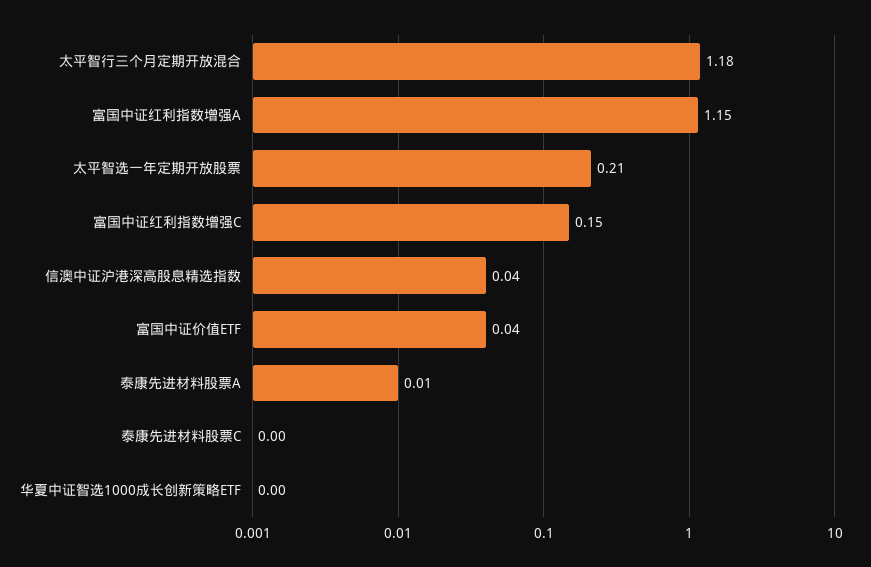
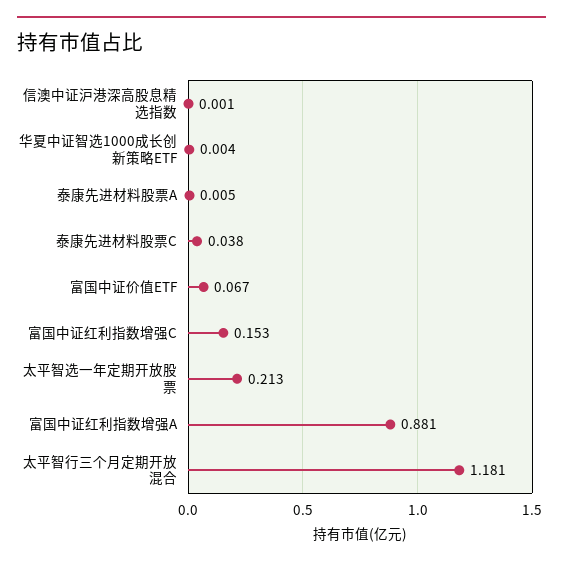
  {
    "太平智行三个月定期开放混合": 1.181,
-   "富国中证红利指数增强A": 1.15,
+   "富国中证红利指数增强A": 0.881,
    "太平智选一年定期开放股票": 0.213,
    "富国中证红利指数增强C": 0.153,
-   "信澳中证沪港深高股息精选指数": 0.04,
+   "信澳中证沪港深高股息精选指数": 0.001,
-   "富国中证价值ETF": 0.04,
+   "富国中证价值ETF": 0.067,
    "泰康先进材料股票A": 0.005,
-   "泰康先进材料股票C": 0,
+   "泰康先进材料股票C": 0.038,
    "华夏中证智选1000成长创新策略ETF": 0.004
  }

